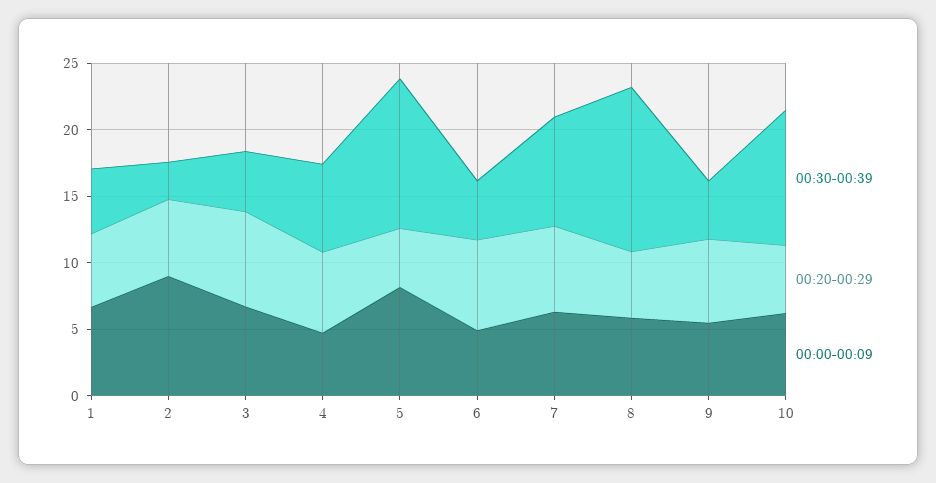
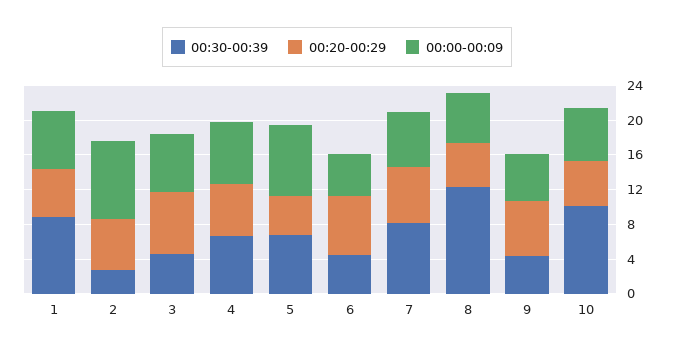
  {
    "00:30-00:39": {
-     "1": 5,
+     "1": 9,
      "2": 3,
      "3": 5,
      "4": 7,
-     "5": 11,
+     "5": 7,
      "6": 4,
      "7": 8,
      "8": 12,
      "9": 4,
      "10": 10
    },
    "00:20-00:29": {
      "1": 6,
      "2": 6,
      "3": 7,
      "4": 6,
      "5": 4,
      "6": 7,
      "7": 6,
      "8": 5,
      "9": 6,
      "10": 5
    },
    "00:00-00:09": {
      "1": 7,
      "2": 9,
      "3": 7,
-     "4": 5,
+     "4": 7,
      "5": 8,
      "6": 5,
      "7": 6,
      "8": 6,
      "9": 5,
      "10": 6
    }
  }

